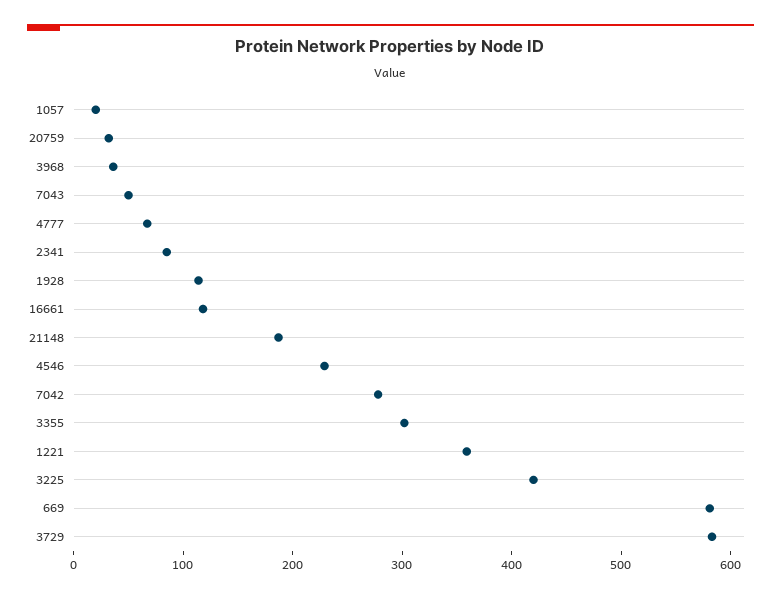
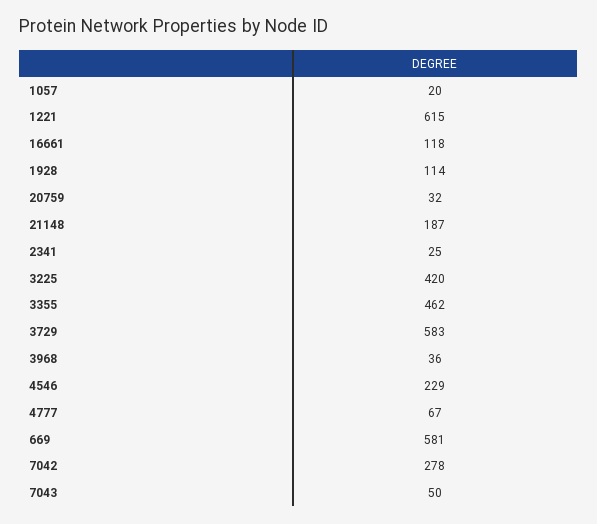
  {
    "1057": 20,
    "20759": 32,
    "3968": 36,
    "7043": 50,
    "4777": 67,
-   "2341": 80,
+   "2341": 25,
    "1928": 114,
    "16661": 118,
    "21148": 187,
    "4546": 229,
    "7042": 278,
-   "3355": 300,
+   "3355": 462,
-   "1221": 360,
+   "1221": 615,
    "3225": 420,
    "669": 581,
    "3729": 583
  }

